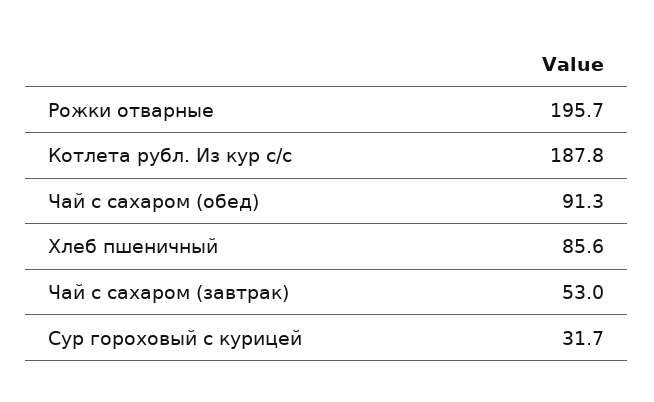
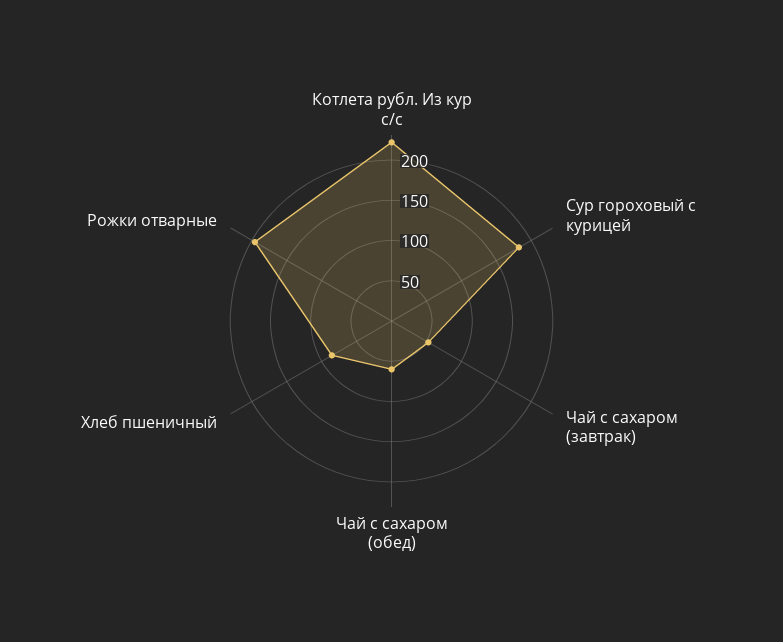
  {
    "Рожки отварные": 195.7,
-   "Котлета рубл. Из кур с/с": 187.8,
+   "Котлета рубл. Из кур с/с": 220,
-   "Чай с сахаром (обед)": 91.3,
+   "Чай с сахаром (обед)": 60,
    "Хлеб пшеничный": 85.6,
    "Чай с сахаром (завтрак)": 53,
-   "Сур гороховый с курицей": 31.7
+   "Сур гороховый с курицей": 180
  }

